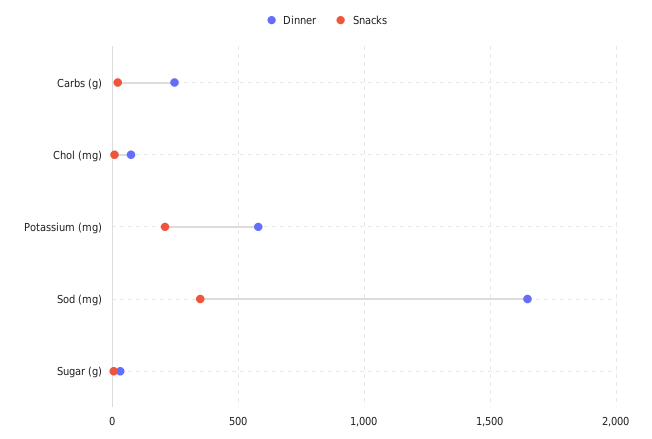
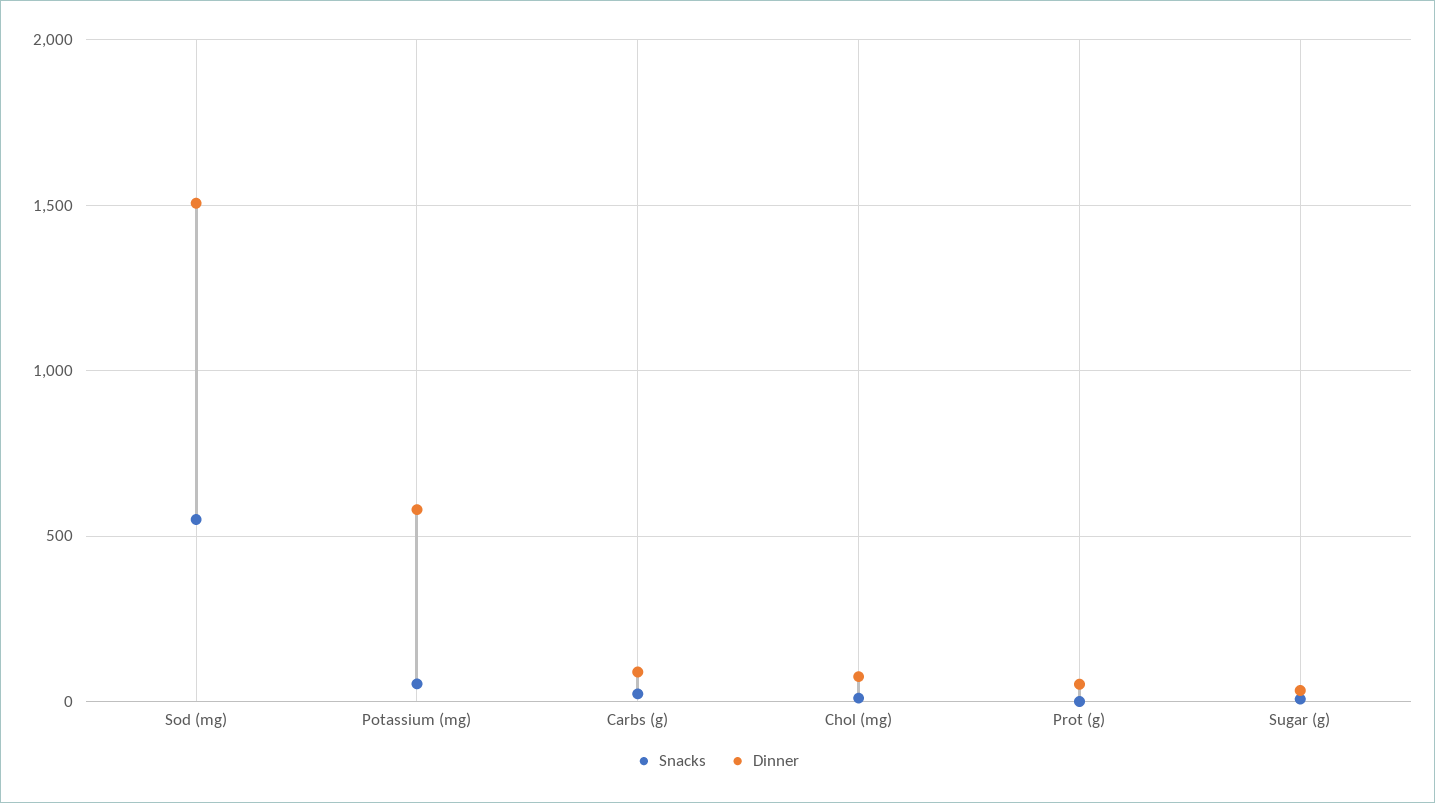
  {
    "Dinner": {
-     "Carbs (g)": 250,
+     "Carbs (g)": 100,
      "Chol (mg)": 100,
      "Potassium (mg)": 600,
-     "Sod (mg)": 1650,
+     "Sod (mg)": 1500,
-     "Sugar (g)": 50
+     "Sugar (g)": 50,
+     "Prot (g)": 50
    },
    "Snacks": {
      "Carbs (g)": 0,
      "Chol (mg)": 0,
-     "Potassium (mg)": 200,
+     "Potassium (mg)": 50,
-     "Sod (mg)": 350,
+     "Sod (mg)": 550,
-     "Sugar (g)": 0
+     "Sugar (g)": 0,
+     "Prot (g)": 0
    }
  }

